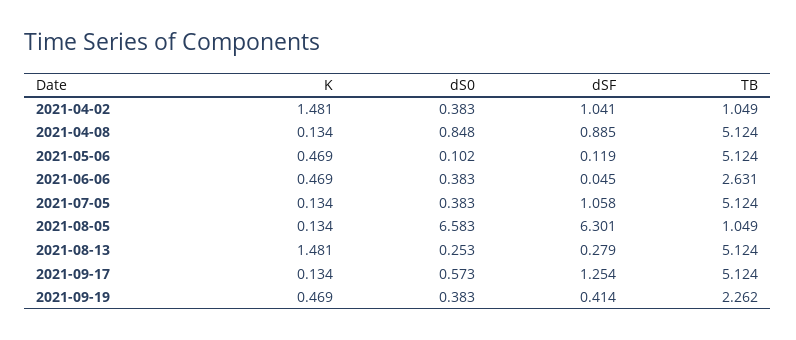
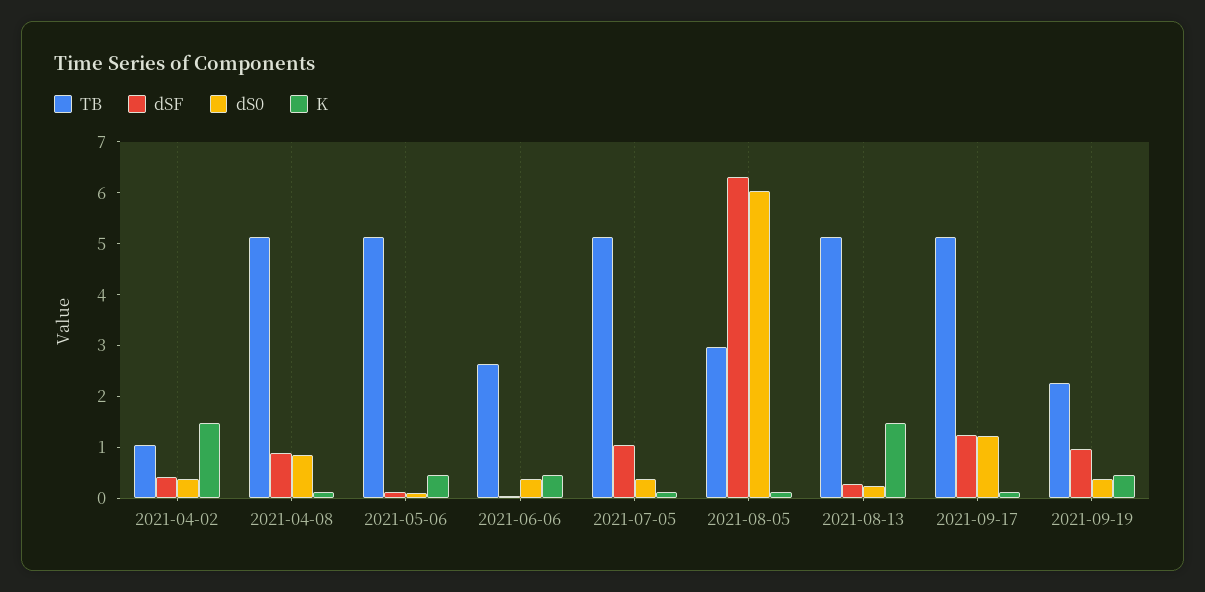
  {
    "K": {
      "2021-04-02": 1.481,
      "2021-04-08": 0.134,
      "2021-05-06": 0.469,
      "2021-06-06": 0.469,
      "2021-07-05": 0.134,
      "2021-08-05": 0.134,
      "2021-08-13": 1.481,
      "2021-09-17": 0.134,
      "2021-09-19": 0.469
    },
    "dS0": {
      "2021-04-02": 0.383,
      "2021-04-08": 0.848,
      "2021-05-06": 0.102,
      "2021-06-06": 0.383,
      "2021-07-05": 0.383,
-     "2021-08-05": 6.583,
+     "2021-08-05": 6,
      "2021-08-13": 0.253,
-     "2021-09-17": 0.573,
+     "2021-09-17": 1.2,
      "2021-09-19": 0.383
    },
    "dSF": {
-     "2021-04-02": 1.041,
+     "2021-04-02": 0.4,
      "2021-04-08": 0.885,
      "2021-05-06": 0.119,
      "2021-06-06": 0.045,
      "2021-07-05": 1.058,
      "2021-08-05": 6.301,
      "2021-08-13": 0.279,
      "2021-09-17": 1.254,
-     "2021-09-19": 0.414
+     "2021-09-19": 1
    },
    "TB": {
      "2021-04-02": 1.049,
      "2021-04-08": 5.124,
      "2021-05-06": 5.124,
      "2021-06-06": 2.631,
      "2021-07-05": 5.124,
-     "2021-08-05": 1.049,
+     "2021-08-05": 3,
      "2021-08-13": 5.124,
      "2021-09-17": 5.124,
      "2021-09-19": 2.262
    }
  }

